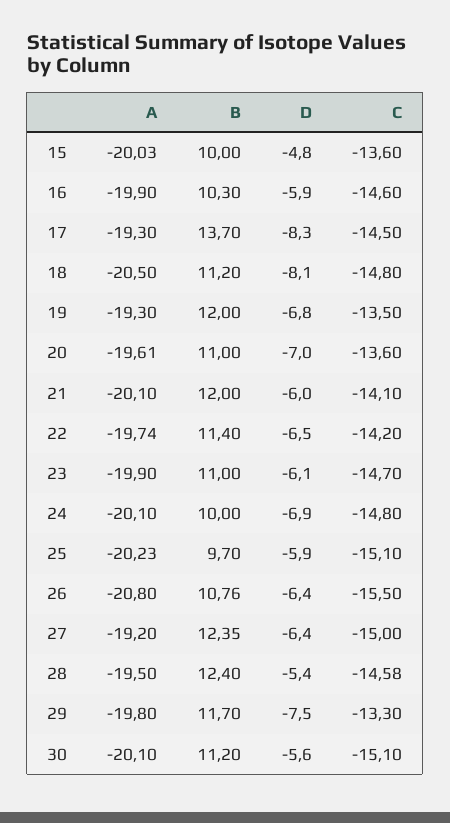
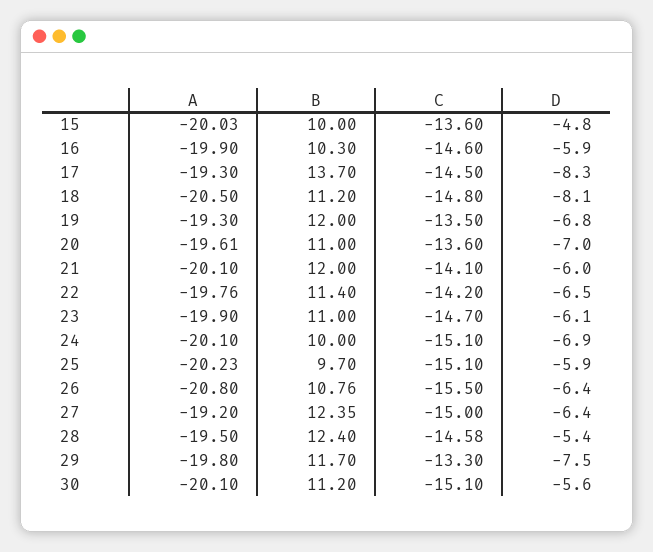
  {
    "A": {
      "15": -20.03,
      "16": -19.9,
      "17": -19.3,
      "18": -20.5,
      "19": -19.3,
      "20": -19.61,
      "21": -20.1,
-     "22": -19.74,
+     "22": -19.76,
      "23": -19.9,
      "24": -20.1,
      "25": -20.23,
      "26": -20.8,
      "27": -19.2,
      "28": -19.5,
      "29": -19.8,
      "30": -20.1
    },
    "B": {
      "15": 10,
      "16": 10.3,
      "17": 13.7,
      "18": 11.2,
      "19": 12,
      "20": 11,
      "21": 12,
      "22": 11.4,
      "23": 11,
      "24": 10,
      "25": 9.7,
      "26": 10.76,
      "27": 12.35,
      "28": 12.4,
      "29": 11.7,
      "30": 11.2
    },
    "D": {
      "15": -4.8,
      "16": -5.9,
      "17": -8.3,
      "18": -8.1,
      "19": -6.8,
      "20": -7,
      "21": -6,
      "22": -6.5,
      "23": -6.1,
      "24": -6.9,
      "25": -5.9,
      "26": -6.4,
      "27": -6.4,
      "28": -5.4,
      "29": -7.5,
      "30": -5.6
    },
    "C": {
      "15": -13.6,
      "16": -14.6,
      "17": -14.5,
      "18": -14.8,
      "19": -13.5,
      "20": -13.6,
      "21": -14.1,
      "22": -14.2,
      "23": -14.7,
-     "24": -14.8,
+     "24": -15.1,
      "25": -15.1,
      "26": -15.5,
      "27": -15,
      "28": -14.58,
      "29": -13.3,
      "30": -15.1
    }
  }

